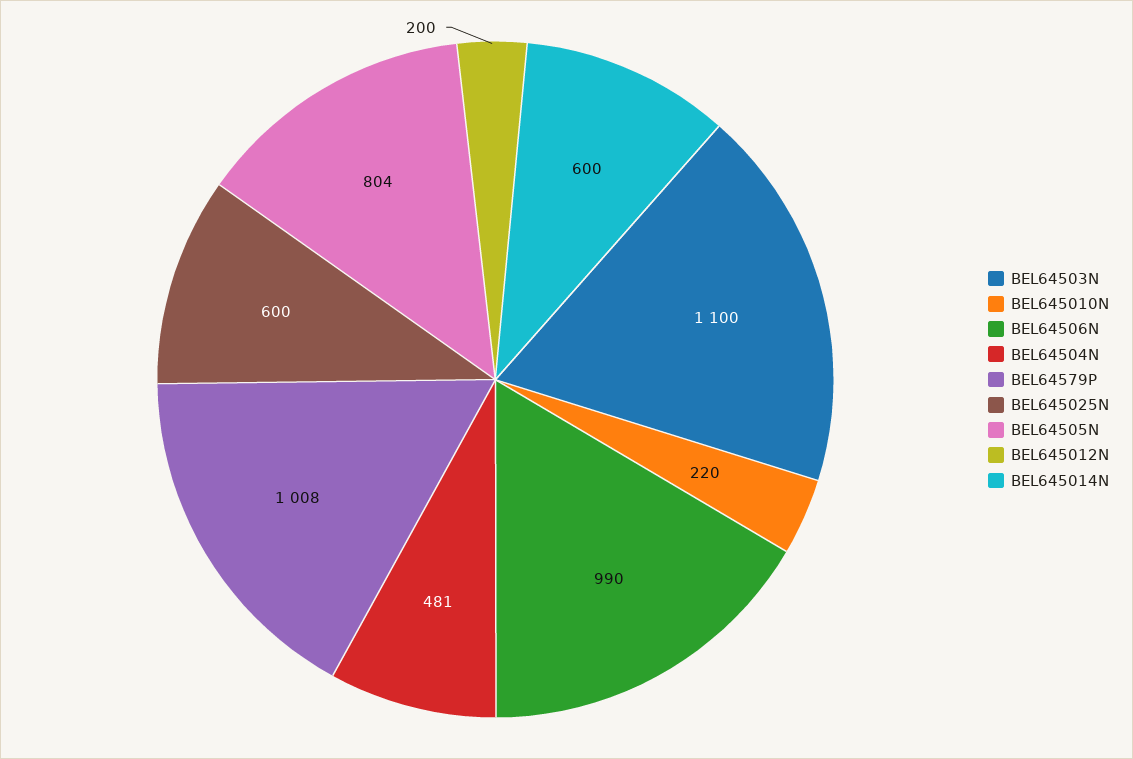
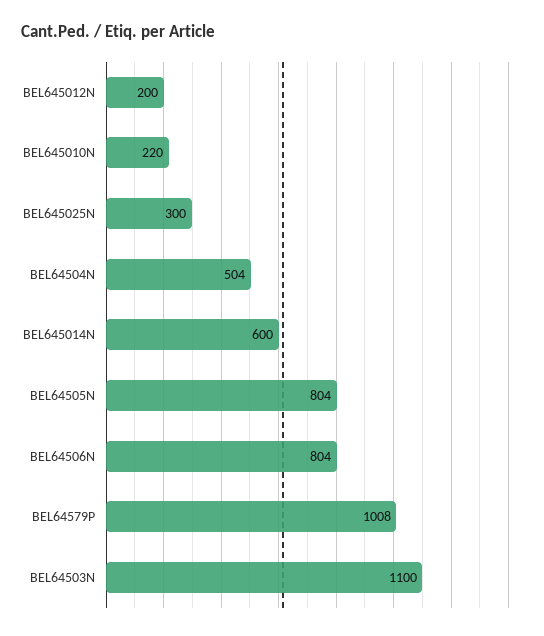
  {
    "BEL64503N": 1100,
    "BEL645010N": 220,
-   "BEL64506N": 990,
+   "BEL64506N": 804,
-   "BEL64504N": 481,
+   "BEL64504N": 504,
    "BEL64579P": 1008,
-   "BEL645025N": 600,
+   "BEL645025N": 300,
    "BEL64505N": 804,
    "BEL645012N": 200,
    "BEL645014N": 600
  }

